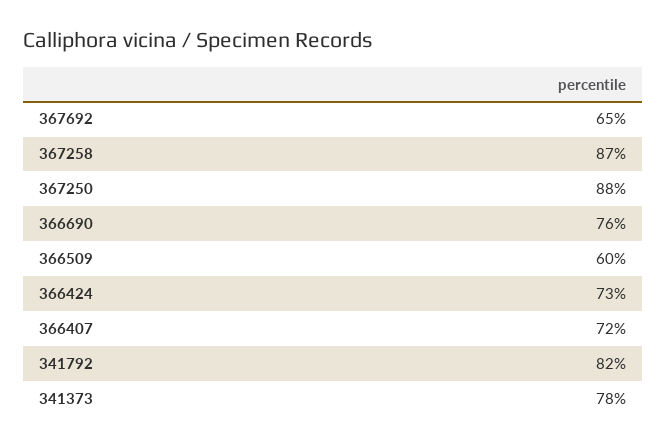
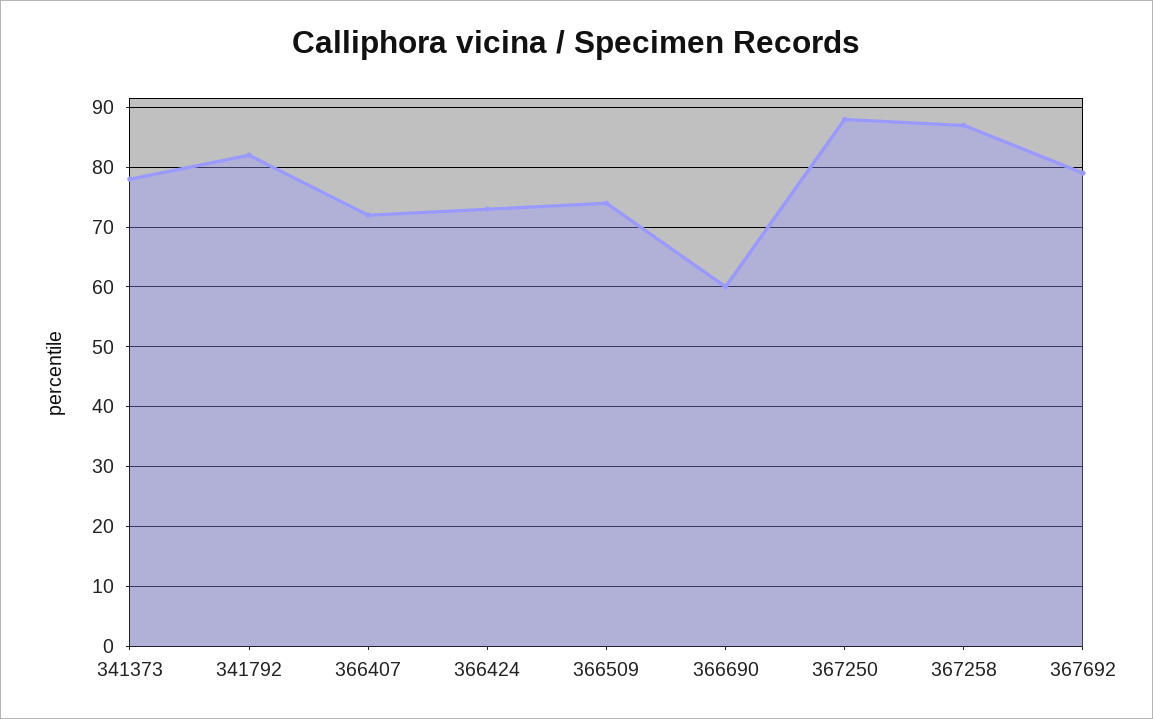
  {
-   "367692": 65,
+   "367692": 80,
    "367258": 87,
    "367250": 88,
-   "366690": 76,
+   "366690": 60,
-   "366509": 60,
+   "366509": 75,
    "366424": 73,
    "366407": 72,
    "341792": 82,
    "341373": 78
  }

